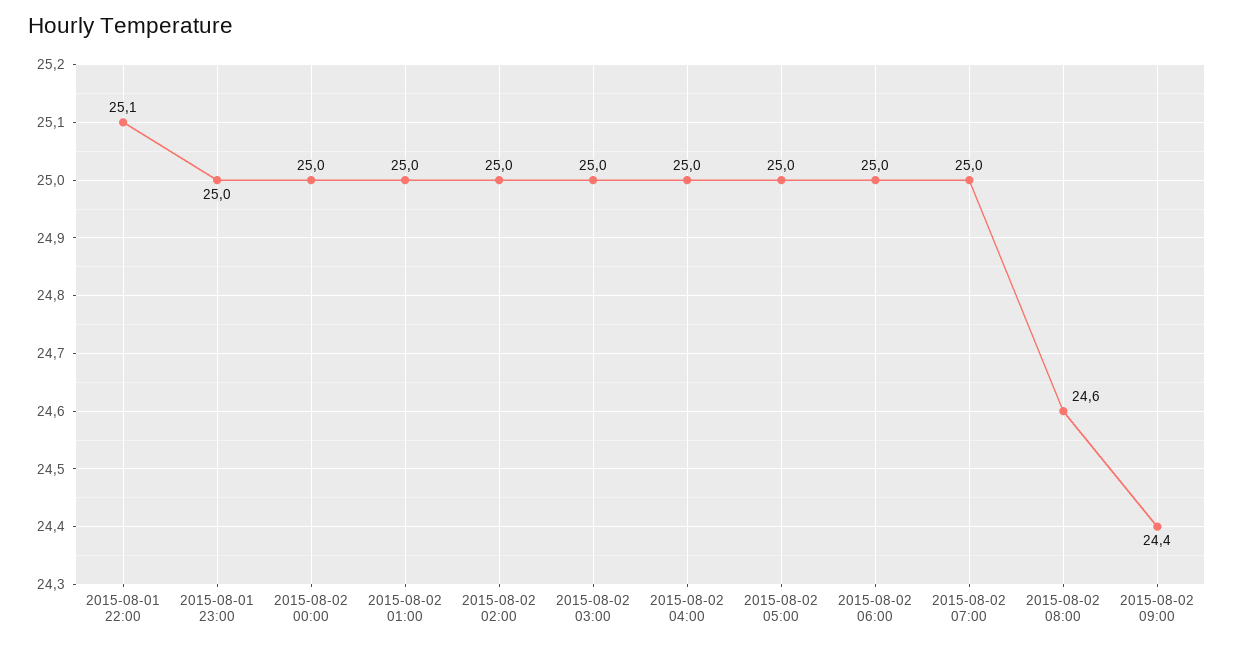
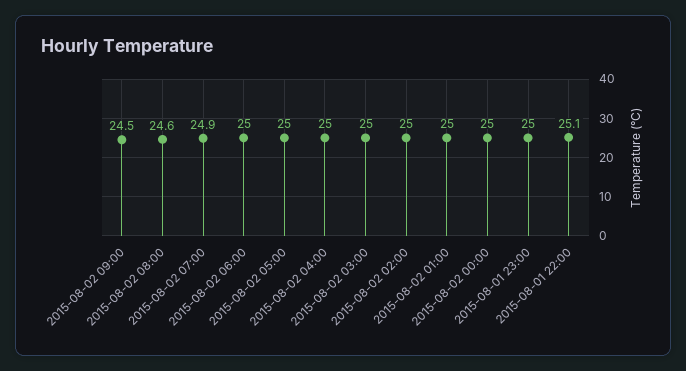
  {
    "2015-08-01 22:00": 25.1,
    "2015-08-01 23:00": 25,
    "2015-08-02 00:00": 25,
    "2015-08-02 01:00": 25,
    "2015-08-02 02:00": 25,
    "2015-08-02 03:00": 25,
    "2015-08-02 04:00": 25,
    "2015-08-02 05:00": 25,
    "2015-08-02 06:00": 25,
-   "2015-08-02 07:00": 25,
+   "2015-08-02 07:00": 24.9,
    "2015-08-02 08:00": 24.6,
-   "2015-08-02 09:00": 24.4
+   "2015-08-02 09:00": 24.5
  }

